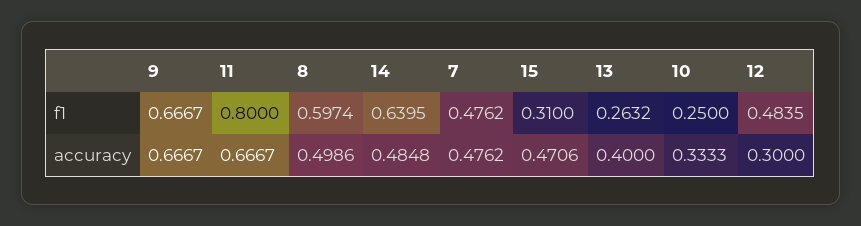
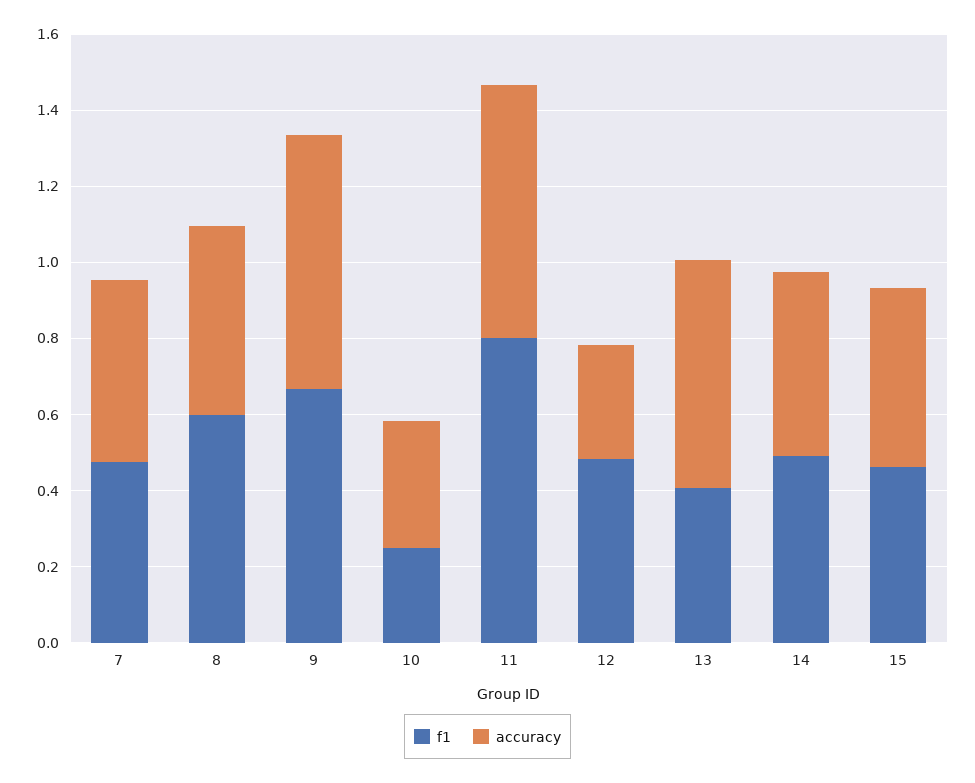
  {
    "f1": {
      "9": 0.6667,
      "11": 0.8,
      "8": 0.5974,
-     "14": 0.6395,
+     "14": 0.5,
      "7": 0.4762,
-     "15": 0.31,
+     "15": 0.45,
-     "13": 0.2632,
+     "13": 0.4,
      "10": 0.25,
      "12": 0.4835
    },
    "accuracy": {
      "9": 0.6667,
      "11": 0.6667,
      "8": 0.4986,
      "14": 0.4848,
      "7": 0.4762,
      "15": 0.4706,
-     "13": 0.4,
+     "13": 0.6,
      "10": 0.3333,
      "12": 0.3
    }
  }

